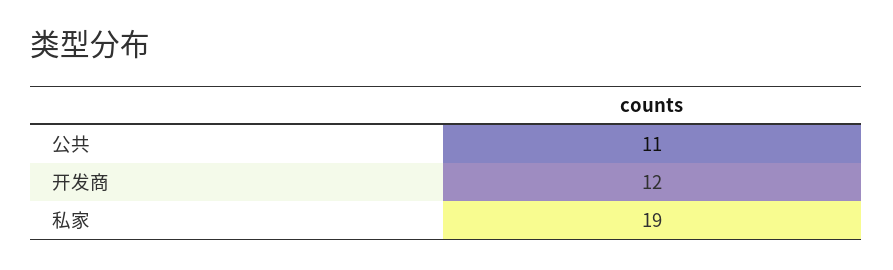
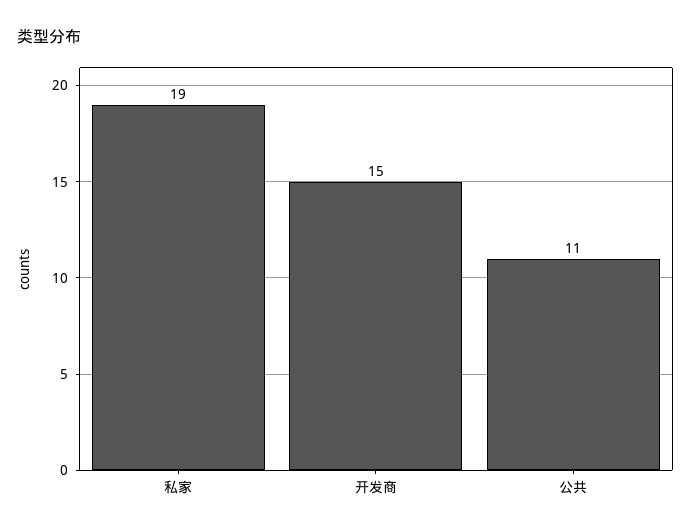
  {
    "公共": 11,
-   "开发商": 12,
+   "开发商": 15,
    "私家": 19
  }

